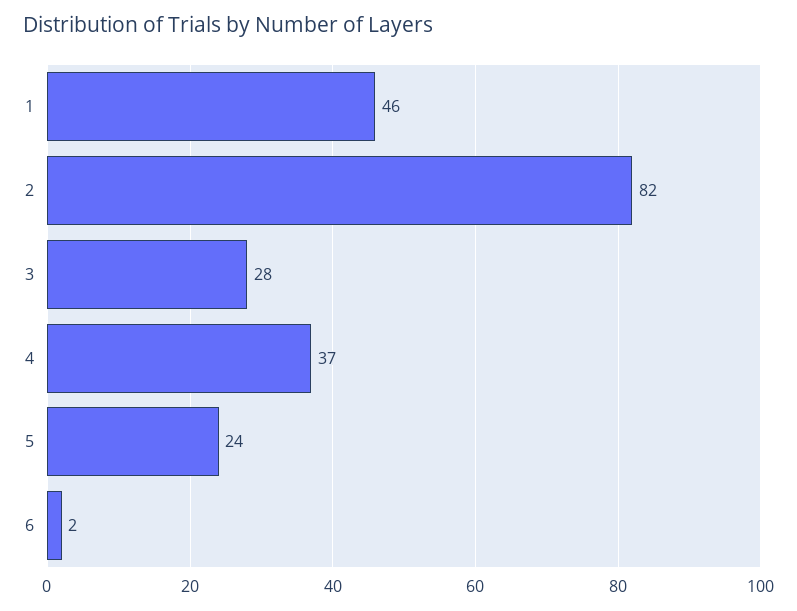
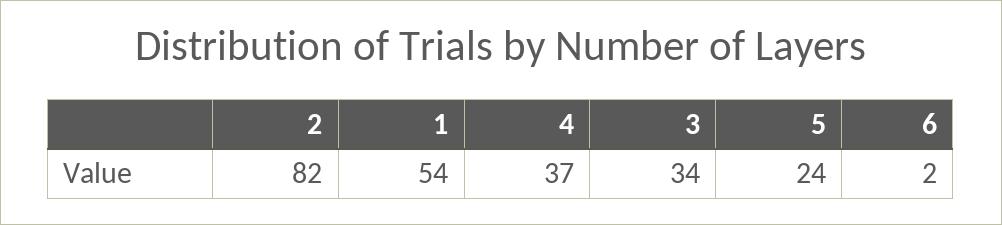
  {
-   "1": 46,
+   "1": 54,
    "2": 82,
-   "3": 28,
+   "3": 34,
    "4": 37,
    "5": 24,
    "6": 2
  }

